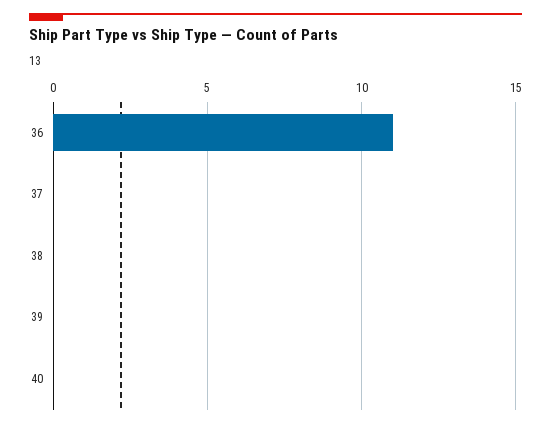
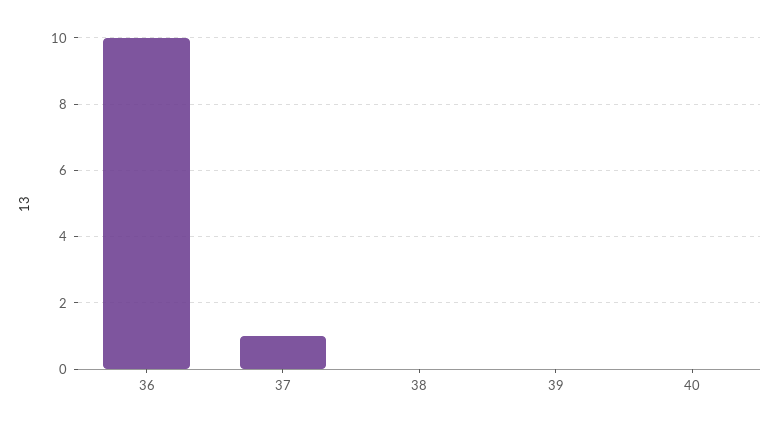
  {
-   "36": 11,
+   "36": 10,
-   "37": 0,
+   "37": 1,
    "38": 0,
    "39": 0,
    "40": 0
  }

